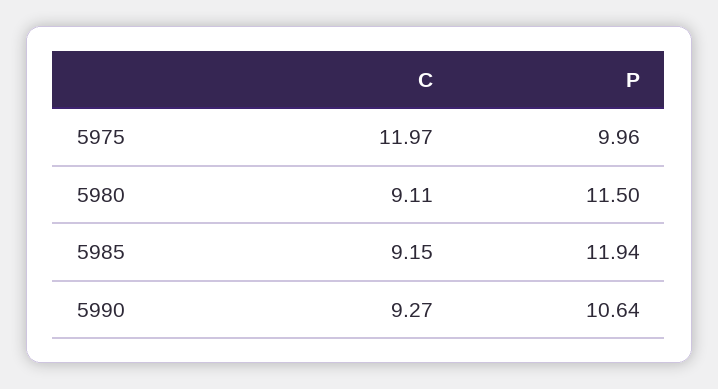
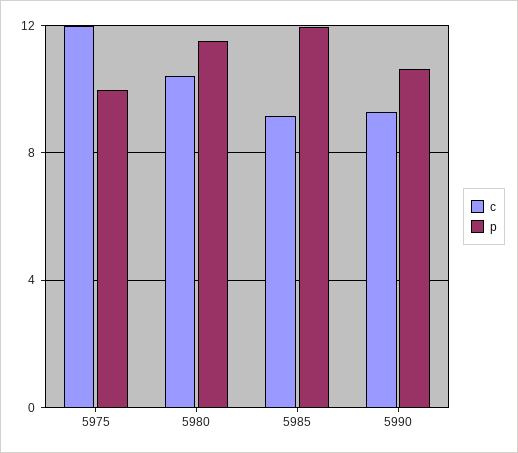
  {
    "C": {
      "5975": 11.97,
-     "5980": 9.11,
+     "5980": 10.5,
      "5985": 9.15,
      "5990": 9.27
    },
    "P": {
      "5975": 9.96,
      "5980": 11.5,
      "5985": 11.94,
      "5990": 10.64
    }
  }

